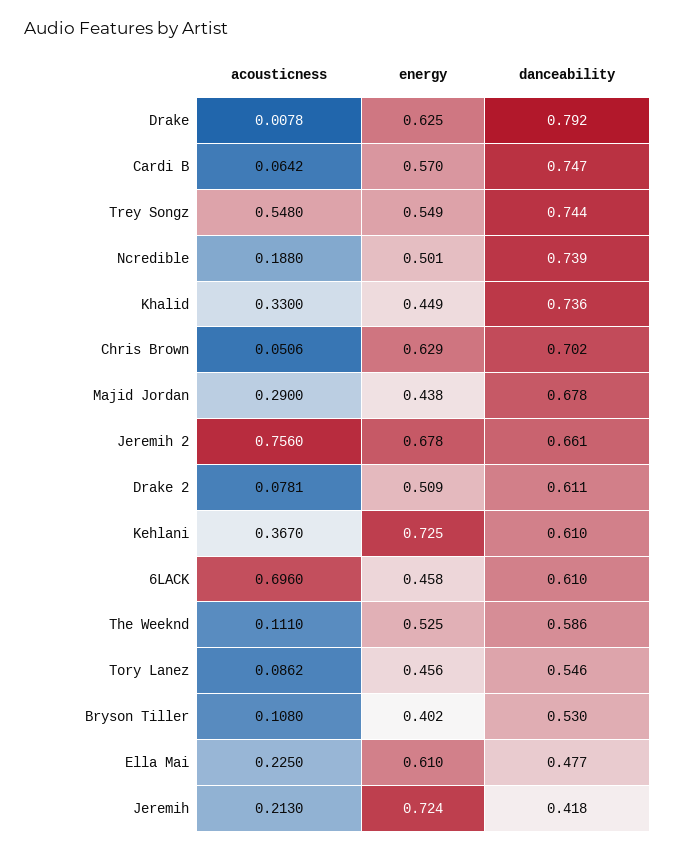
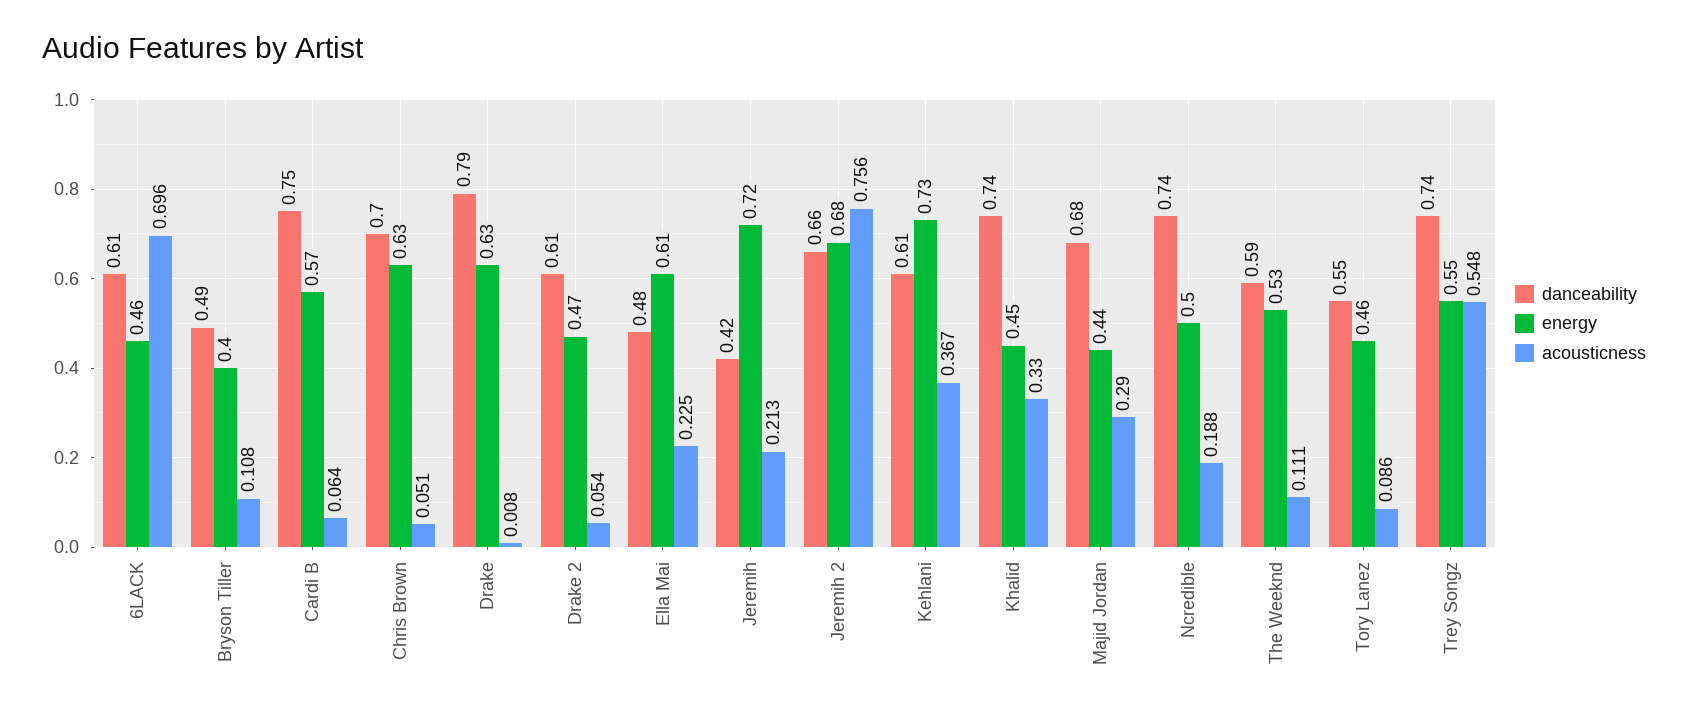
  {
    "acousticness": {
      "Drake": 0.0078,
      "Cardi B": 0.0642,
      "Trey Songz": 0.548,
      "Ncredible": 0.188,
      "Khalid": 0.33,
      "Chris Brown": 0.0506,
      "Majid Jordan": 0.29,
      "Jeremih 2": 0.756,
-     "Drake 2": 0.0781,
+     "Drake 2": 0.054,
      "Kehlani": 0.367,
      "6LACK": 0.696,
      "The Weeknd": 0.111,
      "Tory Lanez": 0.0862,
      "Bryson Tiller": 0.108,
      "Ella Mai": 0.225,
      "Jeremih": 0.213
    },
    "energy": {
      "Drake": 0.625,
      "Cardi B": 0.57,
      "Trey Songz": 0.549,
      "Ncredible": 0.501,
      "Khalid": 0.449,
      "Chris Brown": 0.629,
      "Majid Jordan": 0.438,
      "Jeremih 2": 0.678,
-     "Drake 2": 0.509,
+     "Drake 2": 0.47,
      "Kehlani": 0.725,
      "6LACK": 0.458,
      "The Weeknd": 0.525,
      "Tory Lanez": 0.456,
      "Bryson Tiller": 0.402,
      "Ella Mai": 0.61,
      "Jeremih": 0.724
    },
    "danceability": {
      "Drake": 0.792,
      "Cardi B": 0.747,
      "Trey Songz": 0.744,
      "Ncredible": 0.739,
      "Khalid": 0.736,
      "Chris Brown": 0.702,
      "Majid Jordan": 0.678,
      "Jeremih 2": 0.661,
      "Drake 2": 0.611,
      "Kehlani": 0.61,
      "6LACK": 0.61,
      "The Weeknd": 0.586,
      "Tory Lanez": 0.546,
-     "Bryson Tiller": 0.53,
+     "Bryson Tiller": 0.49,
      "Ella Mai": 0.477,
      "Jeremih": 0.418
    }
  }

